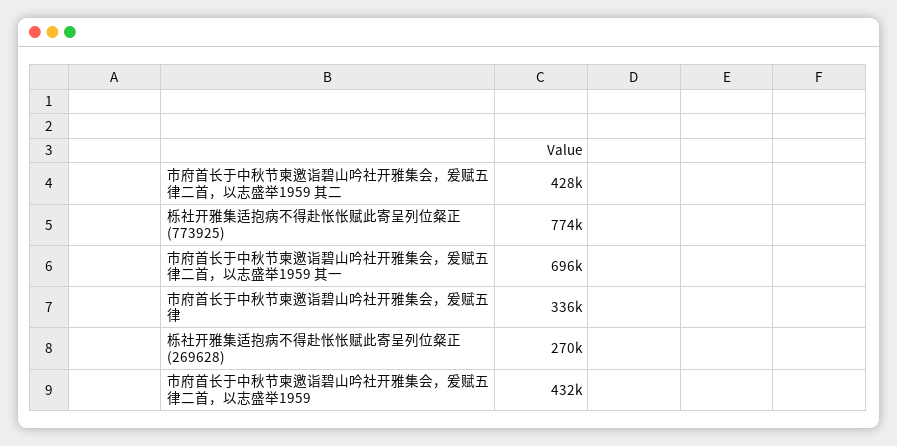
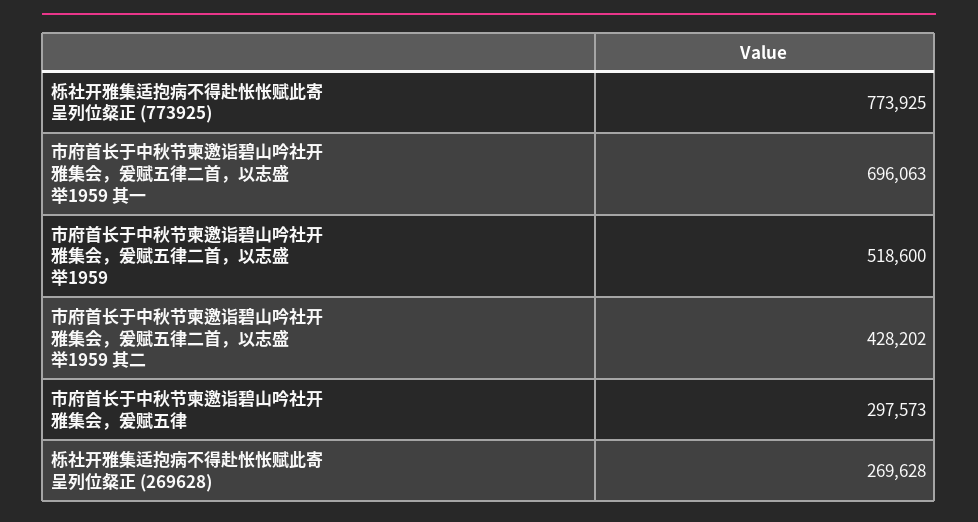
  {
    "市府首长于中秋节柬邀诣碧山吟社开雅集会，爰赋五律二首，以志盛举1959 其二": 428202,
    "栎社开雅集适抱病不得赴怅怅赋此寄呈列位粲正 (773925)": 773925,
    "市府首长于中秋节柬邀诣碧山吟社开雅集会，爰赋五律二首，以志盛举1959 其一": 696063,
-   "市府首长于中秋节柬邀诣碧山吟社开雅集会，爰赋五律": 336000,
+   "市府首长于中秋节柬邀诣碧山吟社开雅集会，爰赋五律": 297573,
    "栎社开雅集适抱病不得赴怅怅赋此寄呈列位粲正 (269628)": 269628,
-   "市府首长于中秋节柬邀诣碧山吟社开雅集会，爰赋五律二首，以志盛举1959": 432000
+   "市府首长于中秋节柬邀诣碧山吟社开雅集会，爰赋五律二首，以志盛举1959": 518600
  }

